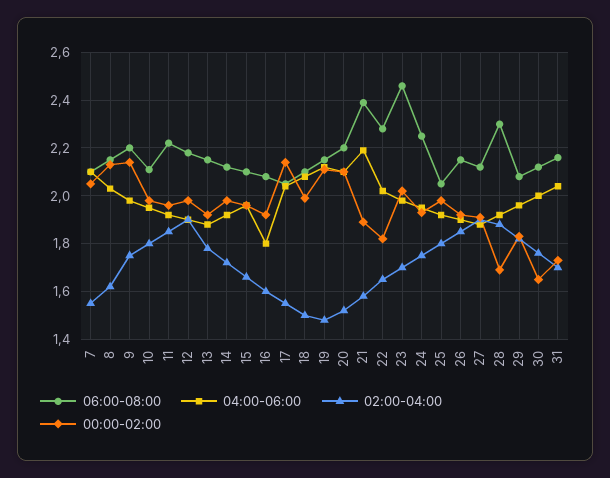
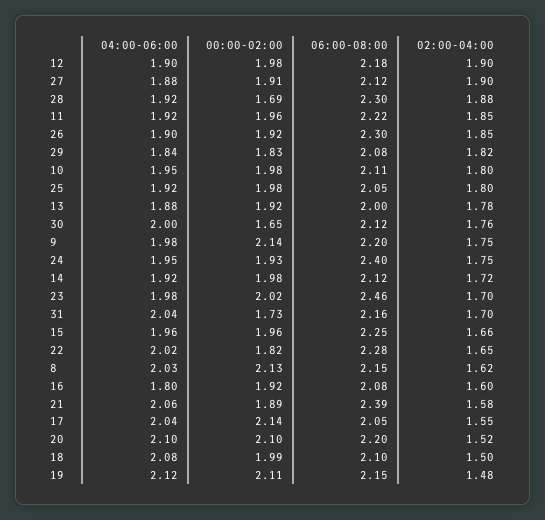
  {
    "06:00-08:00": {
-     "7": 2.1,
      "8": 2.15,
      "9": 2.2,
      "10": 2.11,
      "11": 2.22,
      "12": 2.18,
-     "13": 2.15,
+     "13": 2,
      "14": 2.12,
-     "15": 2.1,
+     "15": 2.25,
      "16": 2.08,
      "17": 2.05,
      "18": 2.1,
      "19": 2.15,
      "20": 2.2,
      "21": 2.39,
      "22": 2.28,
      "23": 2.46,
-     "24": 2.25,
+     "24": 2.4,
      "25": 2.05,
-     "26": 2.15,
+     "26": 2.3,
      "27": 2.12,
      "28": 2.3,
      "29": 2.08,
      "30": 2.12,
      "31": 2.16
    },
    "04:00-06:00": {
-     "7": 2.1,
      "8": 2.03,
      "9": 1.98,
      "10": 1.95,
      "11": 1.92,
      "12": 1.9,
      "13": 1.88,
      "14": 1.92,
      "15": 1.96,
      "16": 1.8,
      "17": 2.04,
      "18": 2.08,
      "19": 2.12,
      "20": 2.1,
-     "21": 2.2,
+     "21": 2.06,
      "22": 2.02,
      "23": 1.98,
      "24": 1.95,
      "25": 1.92,
      "26": 1.9,
      "27": 1.88,
      "28": 1.92,
-     "29": 1.95,
+     "29": 1.84,
      "30": 2,
      "31": 2.04
    },
    "02:00-04:00": {
-     "7": 1.55,
      "8": 1.62,
      "9": 1.75,
      "10": 1.8,
      "11": 1.85,
      "12": 1.9,
      "13": 1.78,
      "14": 1.72,
      "15": 1.66,
      "16": 1.6,
      "17": 1.55,
      "18": 1.5,
      "19": 1.48,
      "20": 1.52,
      "21": 1.58,
      "22": 1.65,
      "23": 1.7,
      "24": 1.75,
      "25": 1.8,
      "26": 1.85,
      "27": 1.9,
      "28": 1.88,
      "29": 1.82,
      "30": 1.76,
      "31": 1.7
    },
    "00:00-02:00": {
-     "7": 2.05,
      "8": 2.13,
      "9": 2.14,
      "10": 1.98,
      "11": 1.96,
      "12": 1.98,
      "13": 1.92,
      "14": 1.98,
      "15": 1.96,
      "16": 1.92,
      "17": 2.14,
      "18": 1.99,
      "19": 2.11,
      "20": 2.1,
      "21": 1.89,
      "22": 1.82,
      "23": 2.02,
      "24": 1.93,
      "25": 1.98,
      "26": 1.92,
      "27": 1.91,
      "28": 1.69,
      "29": 1.83,
      "30": 1.65,
      "31": 1.73
    }
  }

